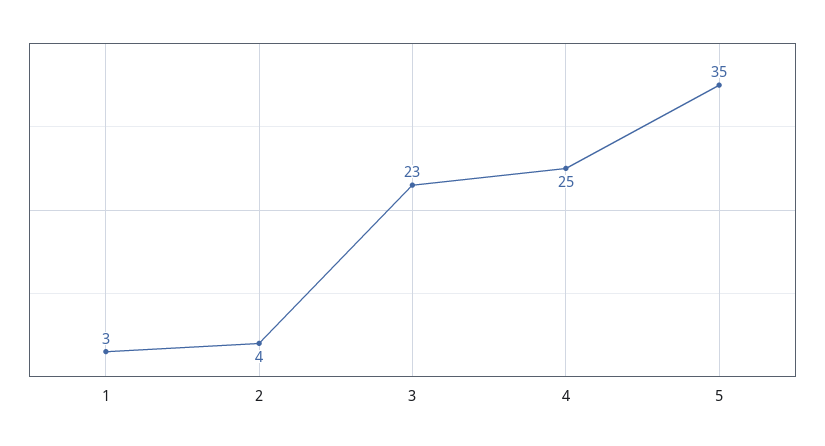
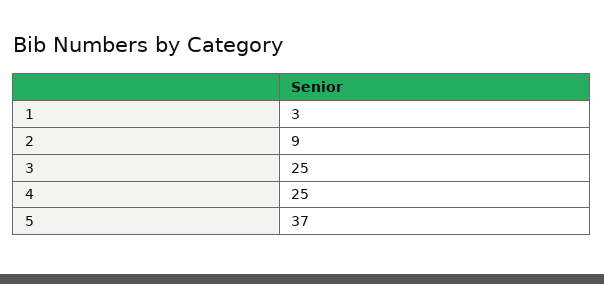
  {
    "1": 3,
-   "2": 4,
+   "2": 9,
-   "3": 23,
+   "3": 25,
    "4": 25,
-   "5": 35
+   "5": 37
  }

